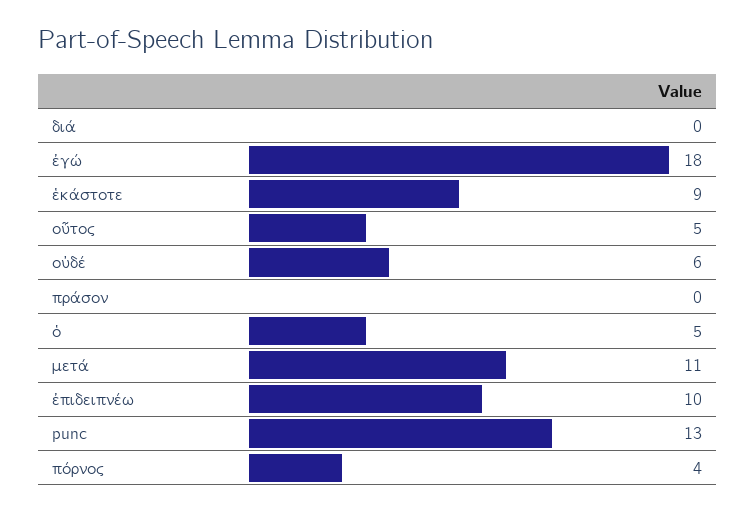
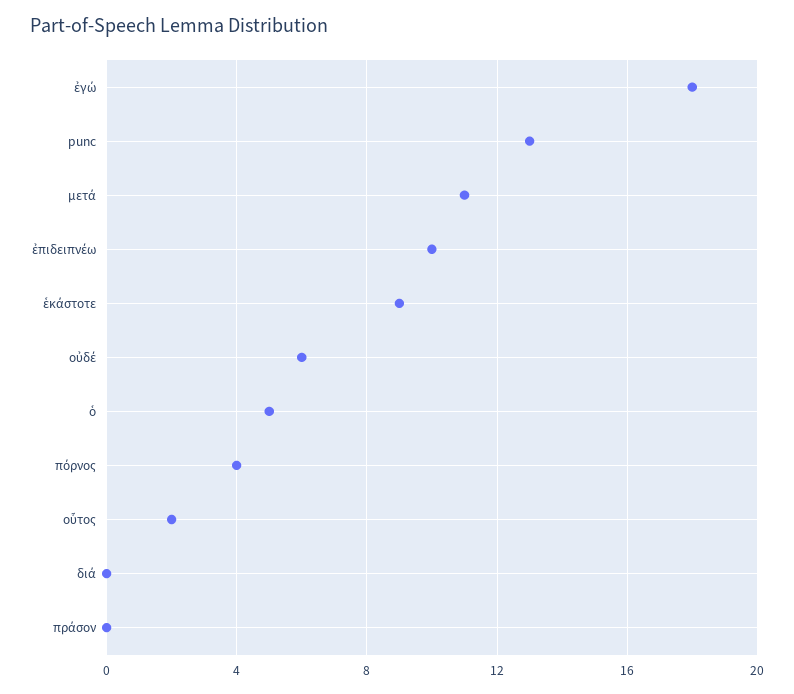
  {
    "διά": 0,
    "ἐγώ": 18,
    "ἑκάστοτε": 9,
-   "οὗτος": 5,
+   "οὗτος": 2,
    "οὐδέ": 6,
    "πράσον": 0,
    "ὁ": 5,
    "μετά": 11,
    "ἐπιδειπνέω": 10,
    "punc": 13,
    "πόρνος": 4
  }

